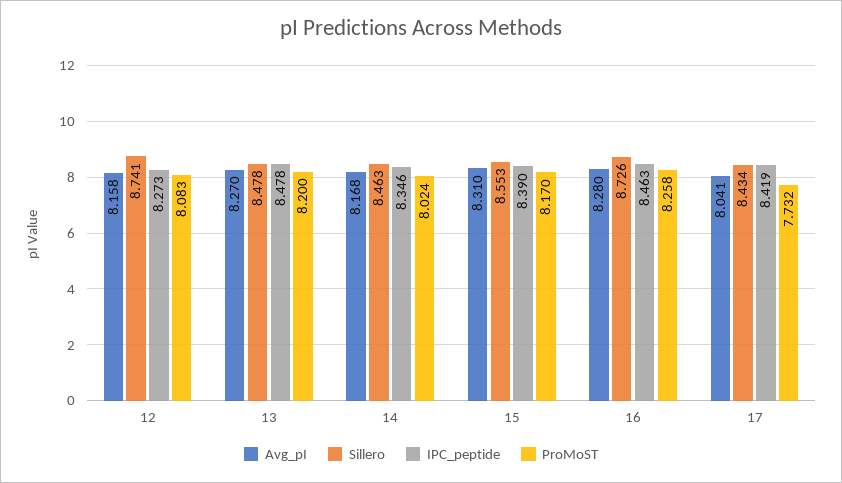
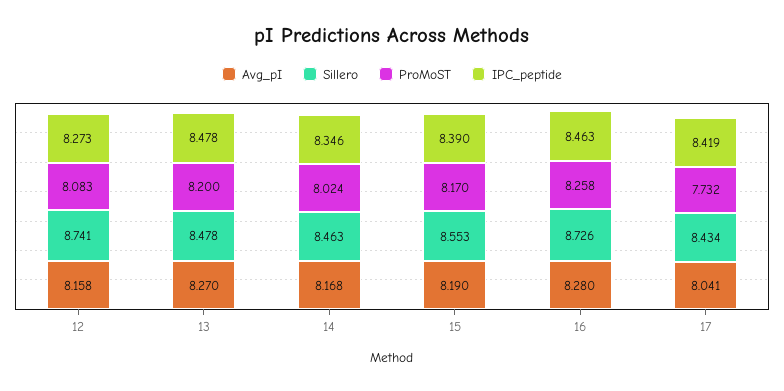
  {
    "Avg_pI": {
      "12": 8.158,
      "13": 8.27,
      "14": 8.168,
-     "15": 8.31,
+     "15": 8.19,
      "16": 8.28,
      "17": 8.041
    },
    "Sillero": {
      "12": 8.741,
      "13": 8.478,
      "14": 8.463,
      "15": 8.553,
      "16": 8.726,
      "17": 8.434
    },
    "IPC_peptide": {
      "12": 8.273,
      "13": 8.478,
      "14": 8.346,
      "15": 8.39,
      "16": 8.463,
      "17": 8.419
    },
    "ProMoST": {
      "12": 8.083,
      "13": 8.2,
      "14": 8.024,
      "15": 8.17,
      "16": 8.258,
      "17": 7.732
    }
  }

